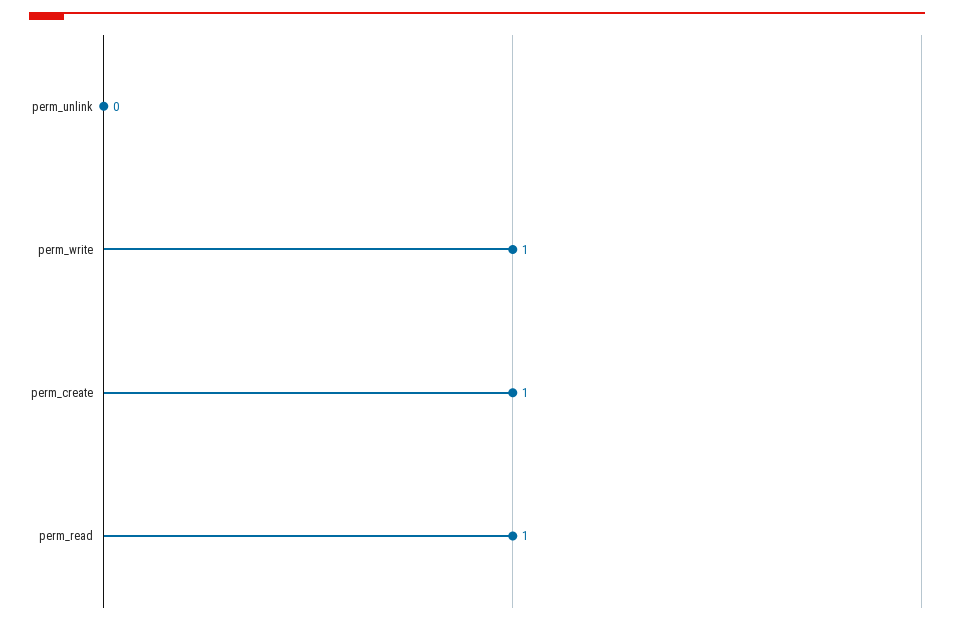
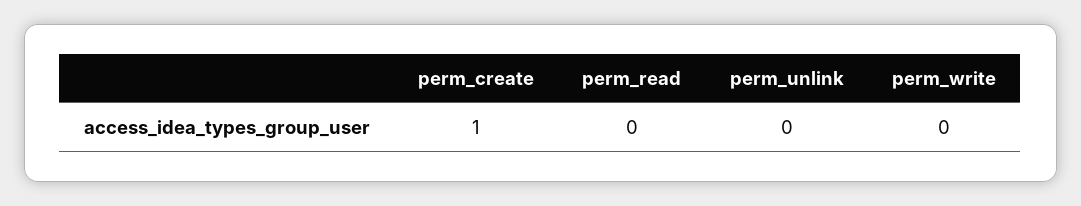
  {
    "perm_unlink": 0,
-   "perm_write": 1,
+   "perm_write": 0,
    "perm_create": 1,
-   "perm_read": 1
+   "perm_read": 0
  }

